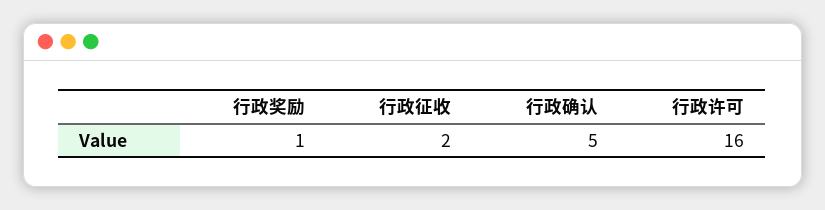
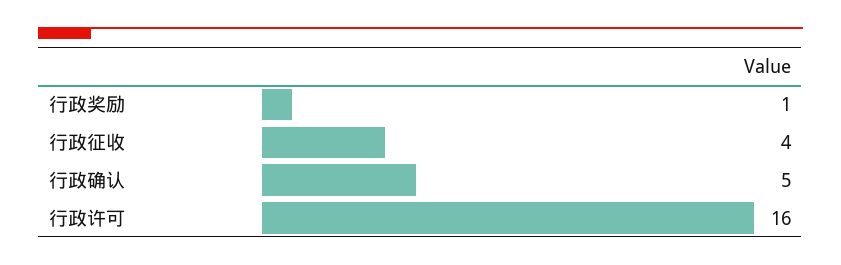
  {
    "行政奖励": 1,
-   "行政征收": 2,
+   "行政征收": 4,
    "行政确认": 5,
    "行政许可": 16
  }

